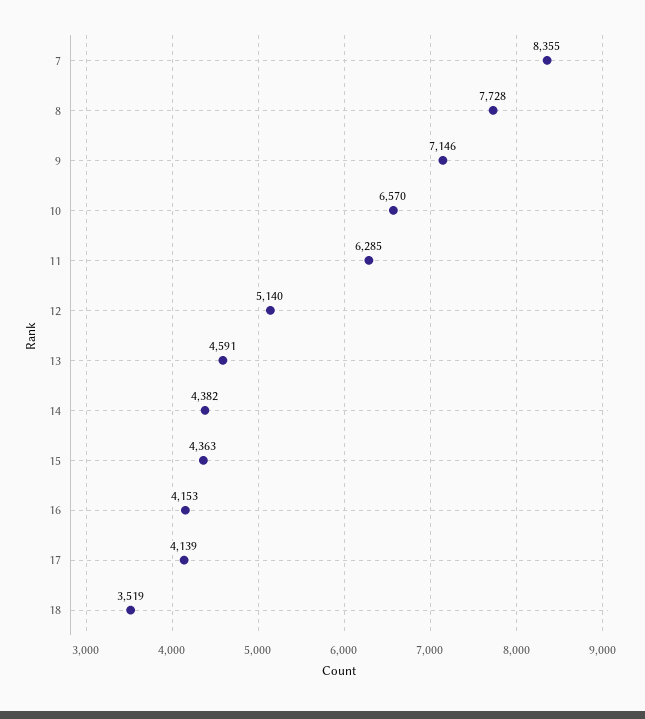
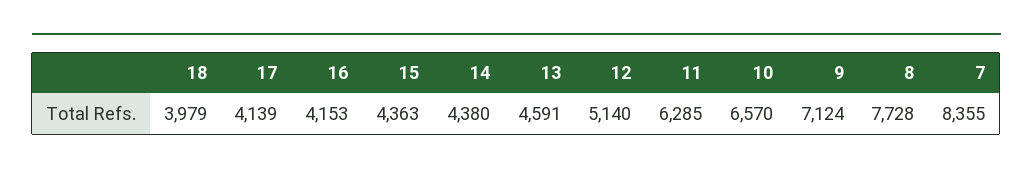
  {
    "7": 8355,
    "8": 7728,
-   "9": 7146,
+   "9": 7124,
    "10": 6570,
    "11": 6285,
    "12": 5140,
    "13": 4591,
-   "14": 4382,
+   "14": 4380,
    "15": 4363,
    "16": 4153,
    "17": 4139,
-   "18": 3519
+   "18": 3979
  }

